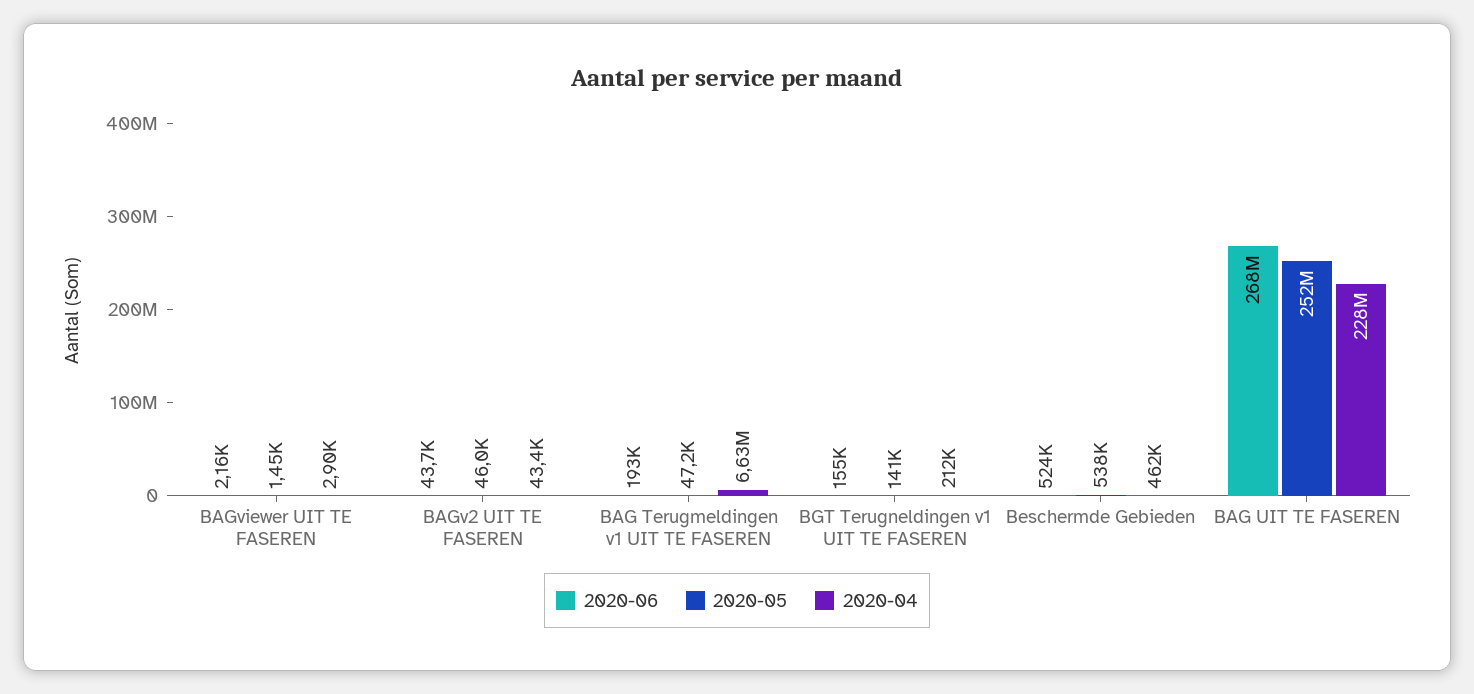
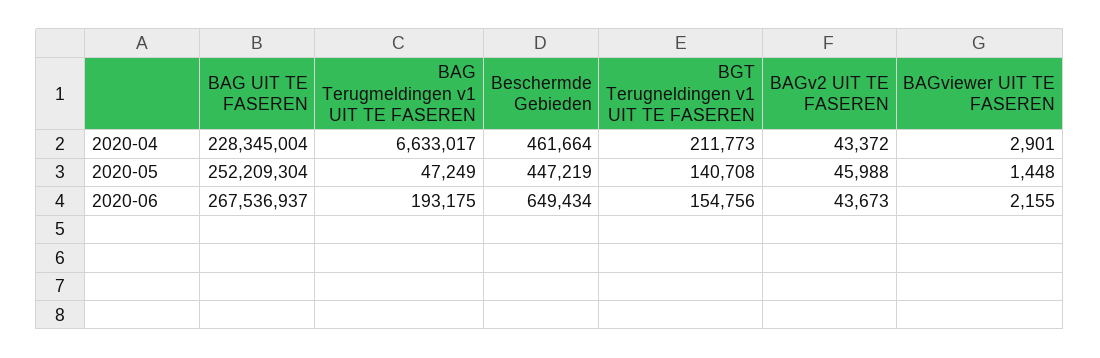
  {
    "2020-06": {
      "BAGviewer UIT TE FASEREN": 2155,
      "BAGv2 UIT TE FASEREN": 43673,
      "BAG Terugmeldingen v1 UIT TE FASEREN": 193175,
      "BGT Terugneldingen v1 UIT TE FASEREN": 154756,
-     "Beschermde Gebieden": 524000,
+     "Beschermde Gebieden": 649434,
      "BAG UIT TE FASEREN": 267536937
    },
    "2020-05": {
      "BAGviewer UIT TE FASEREN": 1448,
      "BAGv2 UIT TE FASEREN": 45988,
      "BAG Terugmeldingen v1 UIT TE FASEREN": 47249,
      "BGT Terugneldingen v1 UIT TE FASEREN": 140708,
-     "Beschermde Gebieden": 538000,
+     "Beschermde Gebieden": 447219,
      "BAG UIT TE FASEREN": 252209304
    },
    "2020-04": {
      "BAGviewer UIT TE FASEREN": 2901,
      "BAGv2 UIT TE FASEREN": 43372,
      "BAG Terugmeldingen v1 UIT TE FASEREN": 6633017,
      "BGT Terugneldingen v1 UIT TE FASEREN": 211773,
      "Beschermde Gebieden": 461664,
      "BAG UIT TE FASEREN": 228345004
    }
  }

